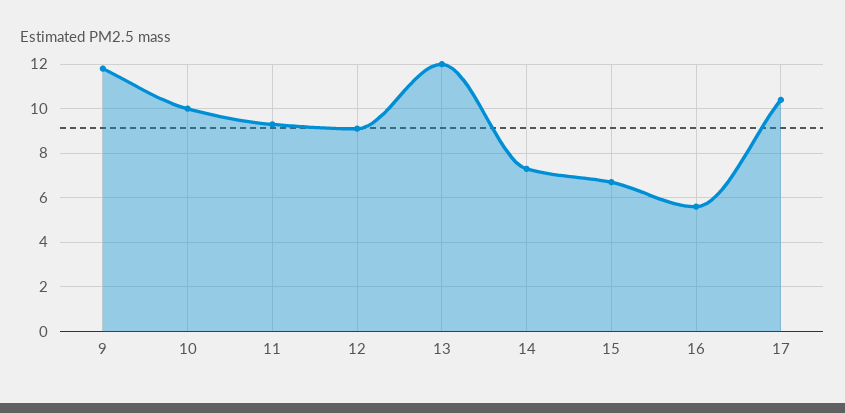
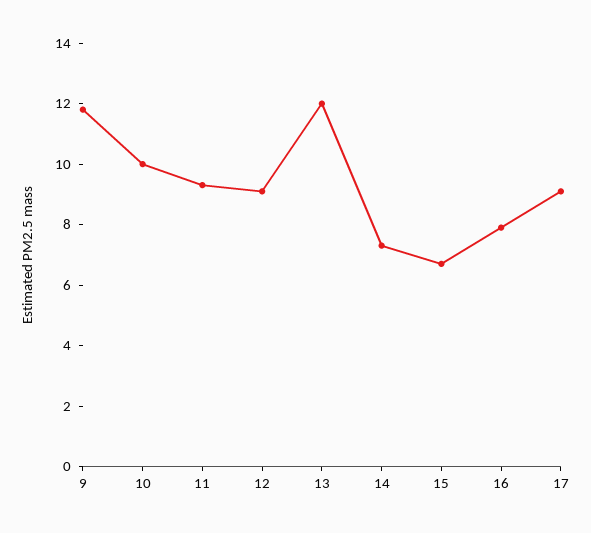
  {
    "9": 12,
    "10": 10,
    "11": 9.5,
    "12": 9,
    "13": 12,
    "14": 7.5,
    "15": 6.5,
-   "16": 5.5,
+   "16": 8,
-   "17": 10.5
+   "17": 9
  }

